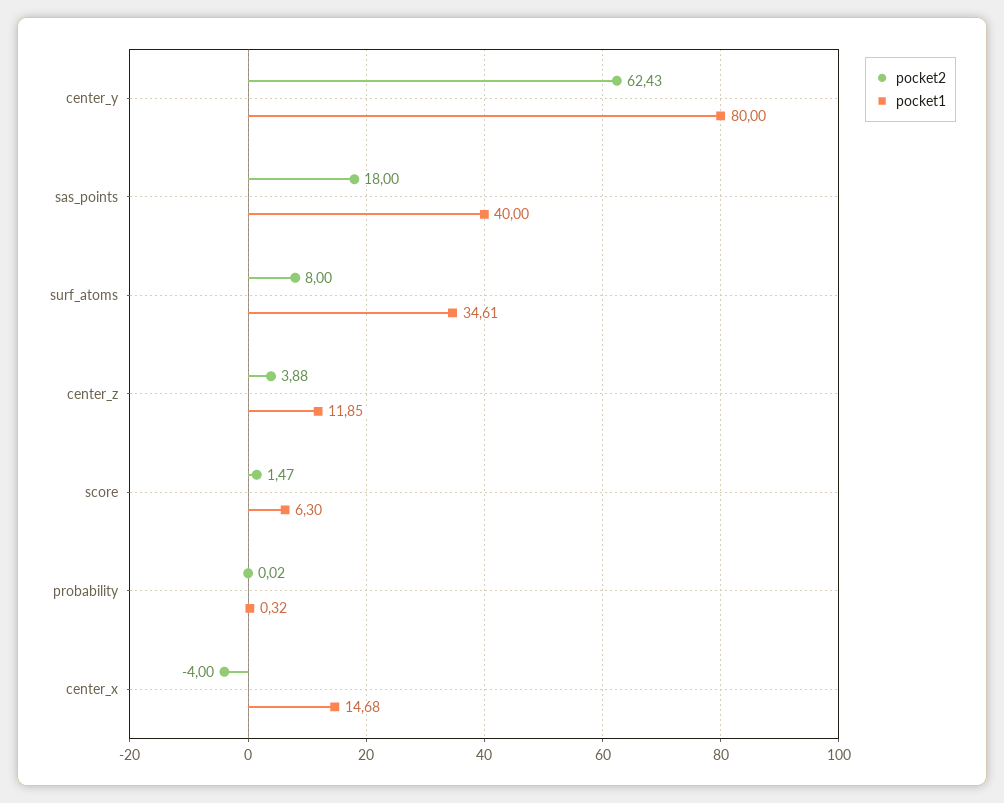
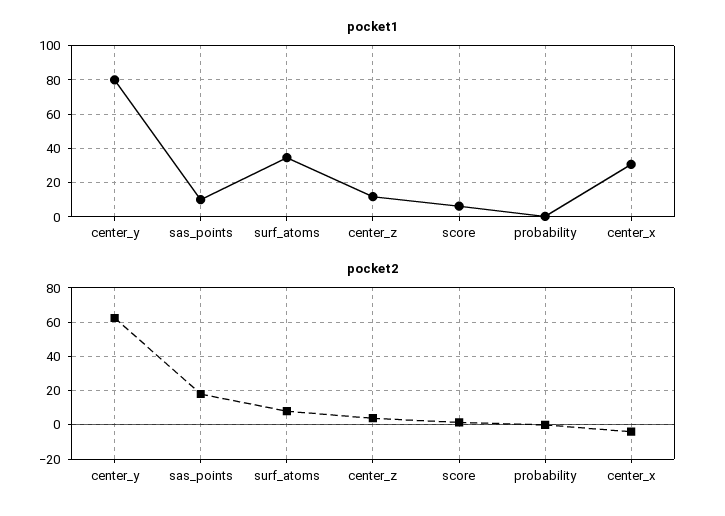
  {
    "pocket2": {
      "center_y": 62.43,
      "sas_points": 18,
      "surf_atoms": 8,
      "center_z": 3.88,
      "score": 1.47,
      "probability": 0.02,
      "center_x": -4
    },
    "pocket1": {
      "center_y": 80,
-     "sas_points": 40,
+     "sas_points": 10,
      "surf_atoms": 34.61,
      "center_z": 11.85,
      "score": 6.3,
      "probability": 0.32,
-     "center_x": 14.68
+     "center_x": 30
    }
  }

